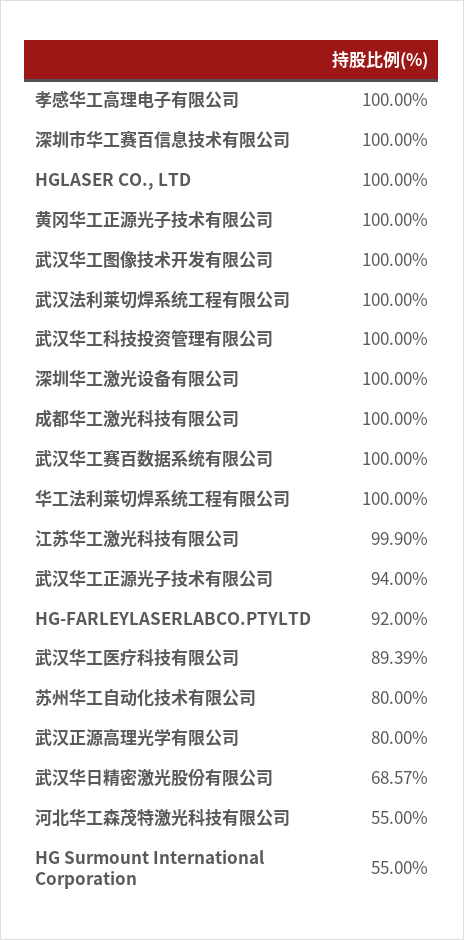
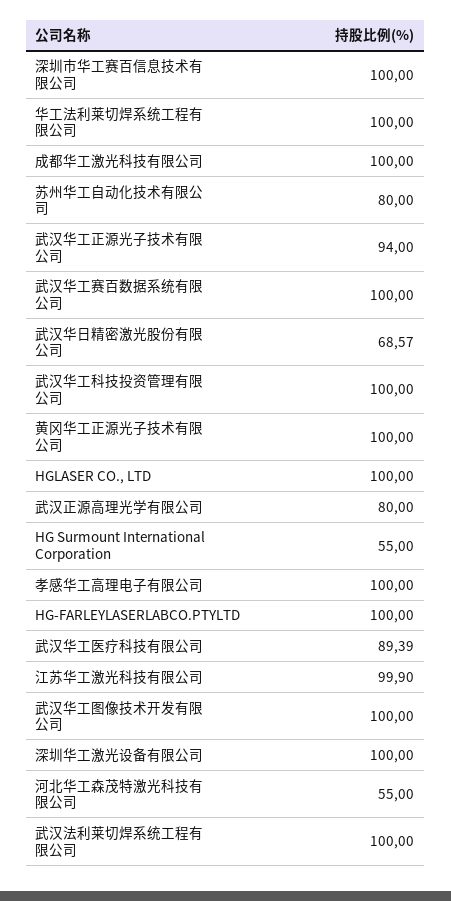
  {
    "孝感华工高理电子有限公司": 100,
    "深圳市华工赛百信息技术有限公司": 100,
    "HGLASER CO., LTD": 100,
    "黄冈华工正源光子技术有限公司": 100,
    "武汉华工图像技术开发有限公司": 100,
    "武汉法利莱切焊系统工程有限公司": 100,
    "武汉华工科技投资管理有限公司": 100,
    "深圳华工激光设备有限公司": 100,
    "成都华工激光科技有限公司": 100,
    "武汉华工赛百数据系统有限公司": 100,
    "华工法利莱切焊系统工程有限公司": 100,
    "江苏华工激光科技有限公司": 99.9,
    "武汉华工正源光子技术有限公司": 94,
-   "HG-FARLEYLASERLABCO.PTYLTD": 92,
+   "HG-FARLEYLASERLABCO.PTYLTD": 100,
    "武汉华工医疗科技有限公司": 89.39,
    "苏州华工自动化技术有限公司": 80,
    "武汉正源高理光学有限公司": 80,
    "武汉华日精密激光股份有限公司": 68.57,
    "河北华工森茂特激光科技有限公司": 55,
    "HG Surmount International Corporation": 55
  }

